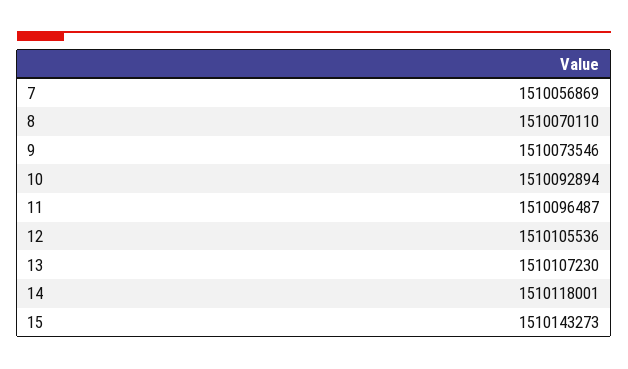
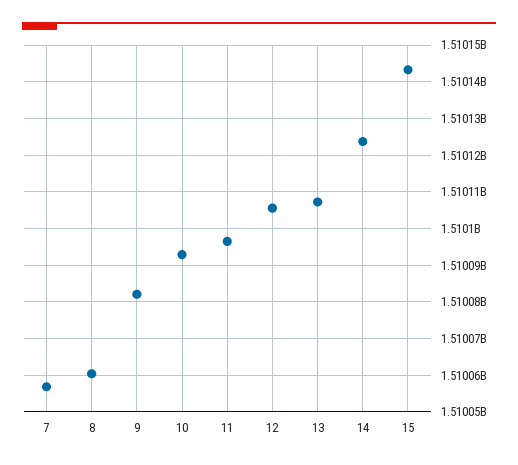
  {
    "7": 1510056869,
-   "8": 1510070110,
+   "8": 1510060000,
-   "9": 1510073546,
+   "9": 1510082000,
    "10": 1510092894,
    "11": 1510096487,
    "12": 1510105536,
    "13": 1510107230,
-   "14": 1510118001,
+   "14": 1510124000,
    "15": 1510143273
  }

